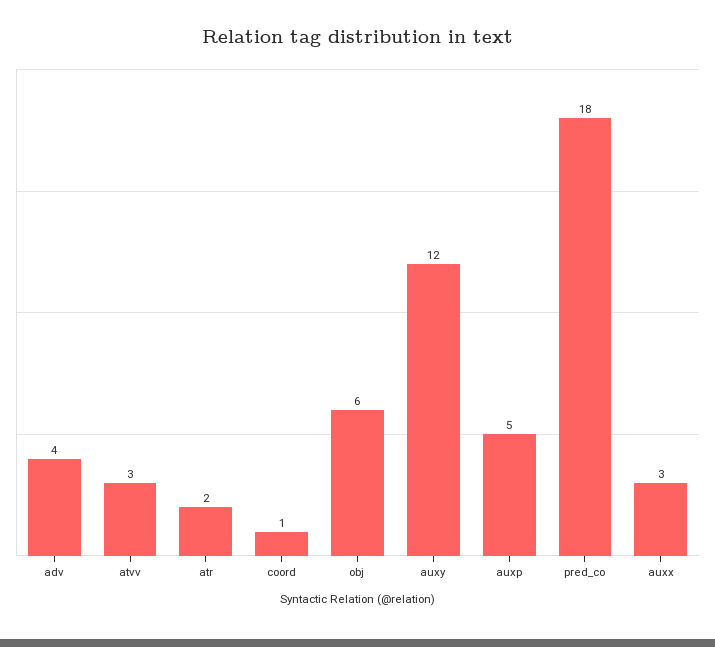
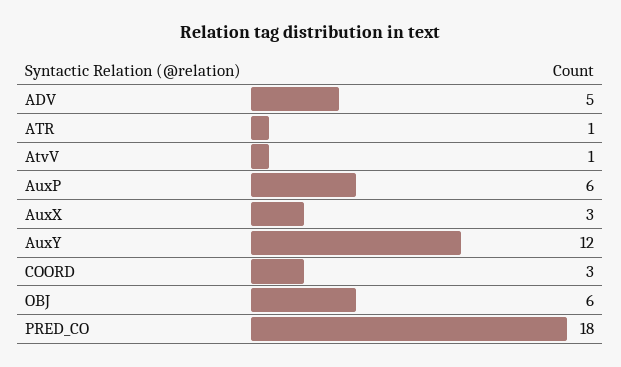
  {
-   "adv": 4,
+   "adv": 5,
-   "atvv": 3,
+   "atvv": 1,
-   "atr": 2,
+   "atr": 1,
-   "coord": 1,
+   "coord": 3,
    "obj": 6,
    "auxy": 12,
-   "auxp": 5,
+   "auxp": 6,
    "pred_co": 18,
    "auxx": 3
  }

